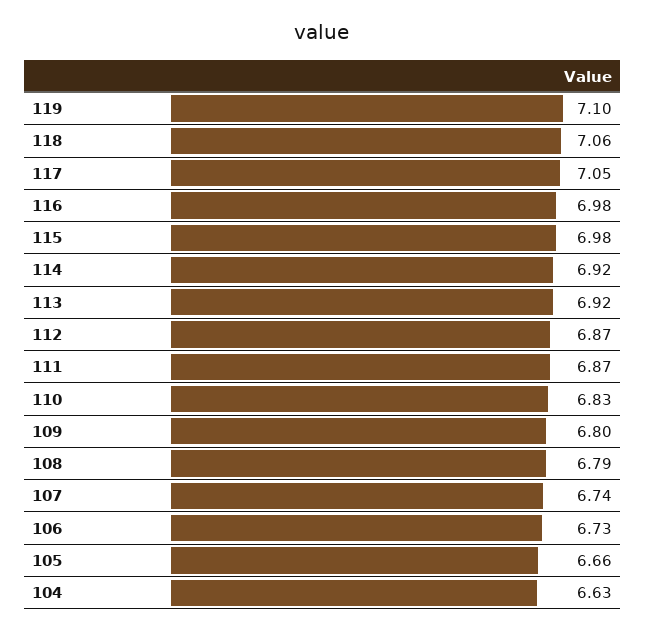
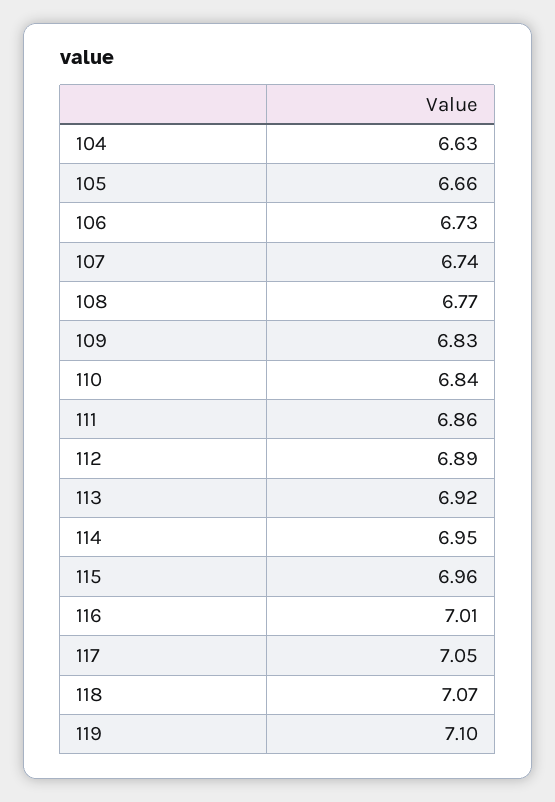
  {
    "119": 7.1,
-   "118": 7.06,
+   "118": 7.07,
    "117": 7.05,
-   "116": 6.98,
+   "116": 7.01,
-   "115": 6.98,
+   "115": 6.96,
-   "114": 6.92,
+   "114": 6.95,
    "113": 6.92,
-   "112": 6.87,
+   "112": 6.89,
-   "111": 6.87,
+   "111": 6.86,
-   "110": 6.83,
+   "110": 6.84,
-   "109": 6.8,
+   "109": 6.83,
-   "108": 6.79,
+   "108": 6.77,
    "107": 6.74,
    "106": 6.73,
    "105": 6.66,
    "104": 6.63
  }

